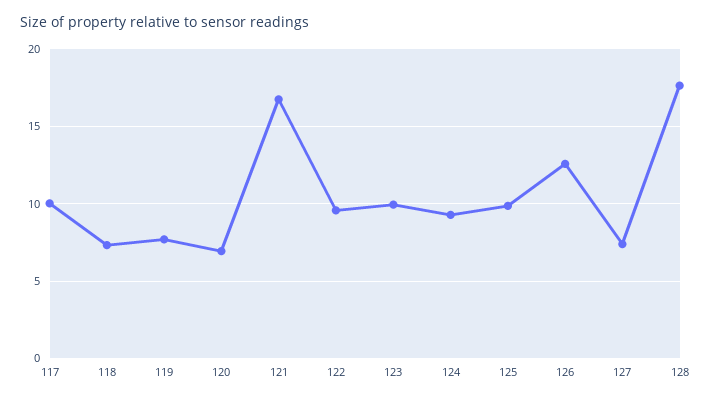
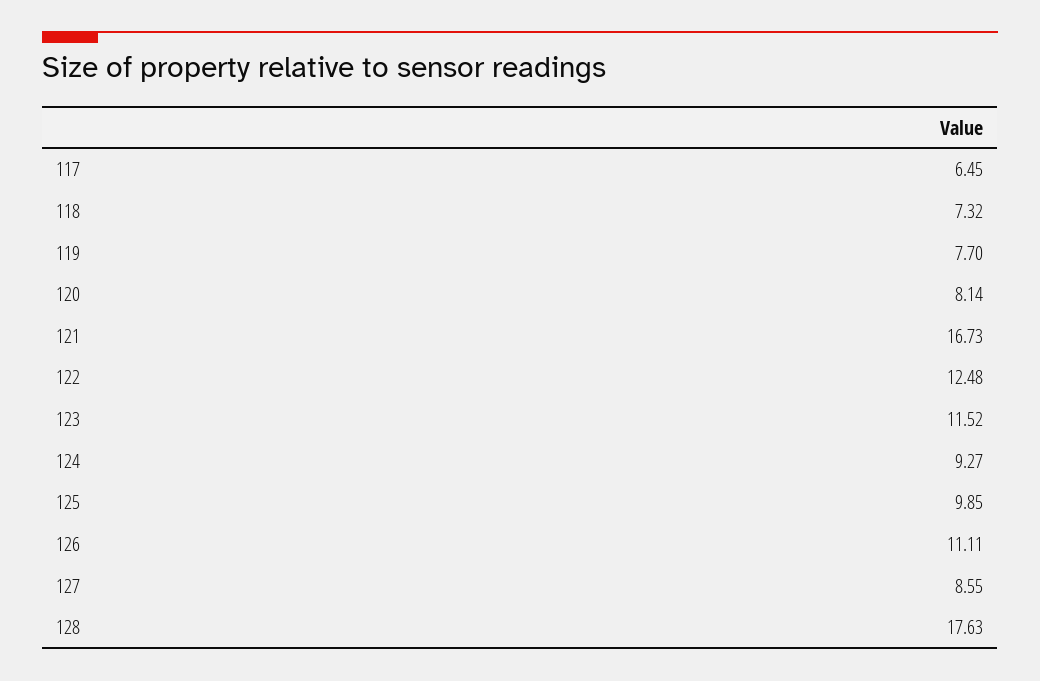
  {
-   "117": 10,
+   "117": 6.45,
    "118": 7.32,
    "119": 7.7,
-   "120": 7,
+   "120": 8.14,
    "121": 16.73,
-   "122": 9.5,
+   "122": 12.48,
-   "123": 10,
+   "123": 11.52,
    "124": 9.27,
    "125": 9.85,
-   "126": 12.5,
+   "126": 11.11,
-   "127": 7.5,
+   "127": 8.55,
    "128": 17.63
  }

